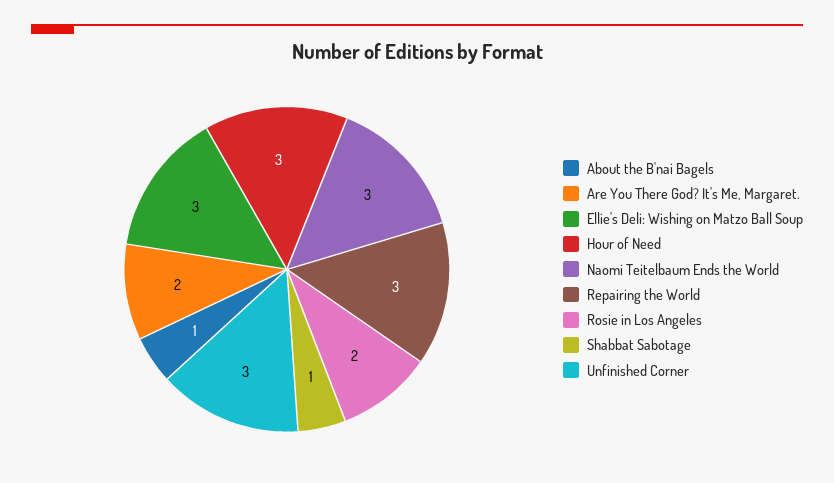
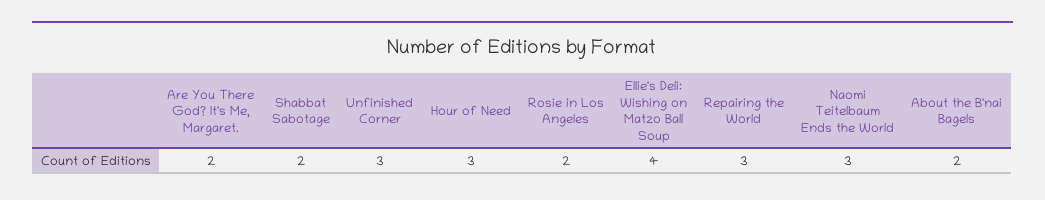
  {
-   "About the B'nai Bagels": 1,
+   "About the B'nai Bagels": 2,
    "Are You There God? It's Me, Margaret.": 2,
-   "Ellie's Deli: Wishing on Matzo Ball Soup": 3,
+   "Ellie's Deli: Wishing on Matzo Ball Soup": 4,
    "Hour of Need": 3,
    "Naomi Teitelbaum Ends the World": 3,
    "Repairing the World": 3,
    "Rosie in Los Angeles": 2,
-   "Shabbat Sabotage": 1,
+   "Shabbat Sabotage": 2,
    "Unfinished Corner": 3
  }

